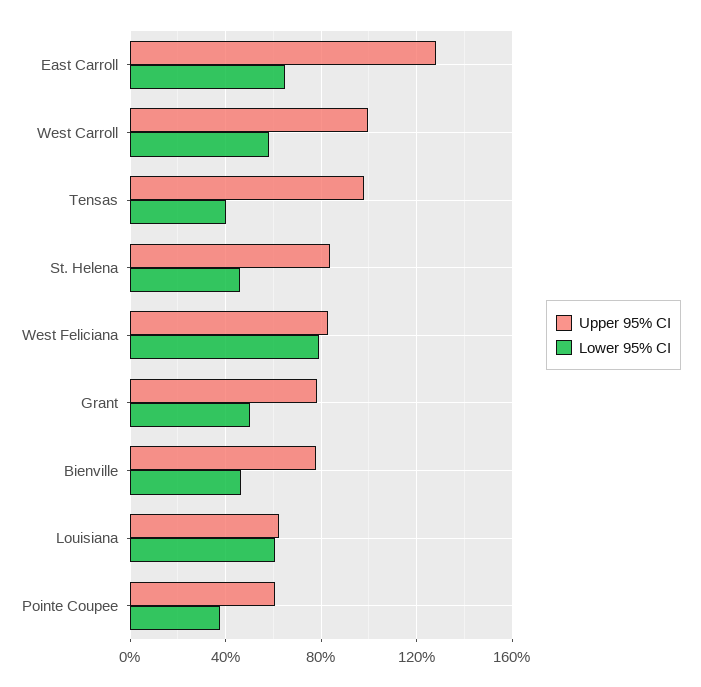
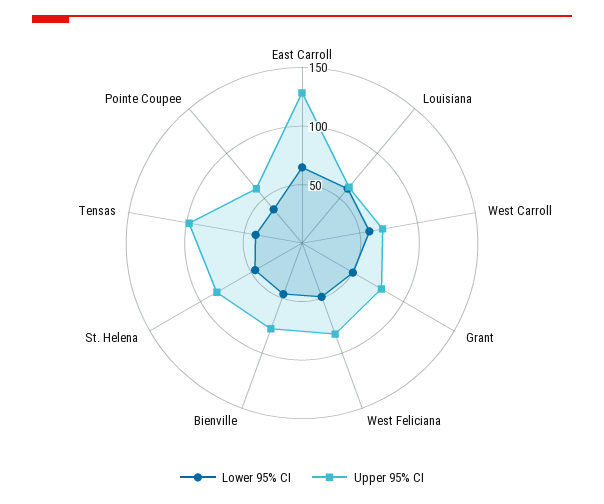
  {
    "Upper 95% CI": {
      "East Carroll": 130,
-     "West Carroll": 100,
+     "West Carroll": 70,
      "Tensas": 100,
      "St. Helena": 85,
      "West Feliciana": 85,
      "Grant": 80,
      "Bienville": 80,
      "Louisiana": 60,
      "Pointe Coupee": 60
    },
    "Lower 95% CI": {
      "East Carroll": 65,
      "West Carroll": 60,
      "Tensas": 40,
      "St. Helena": 45,
-     "West Feliciana": 80,
+     "West Feliciana": 50,
      "Grant": 50,
      "Bienville": 45,
      "Louisiana": 60,
      "Pointe Coupee": 40
    }
  }

